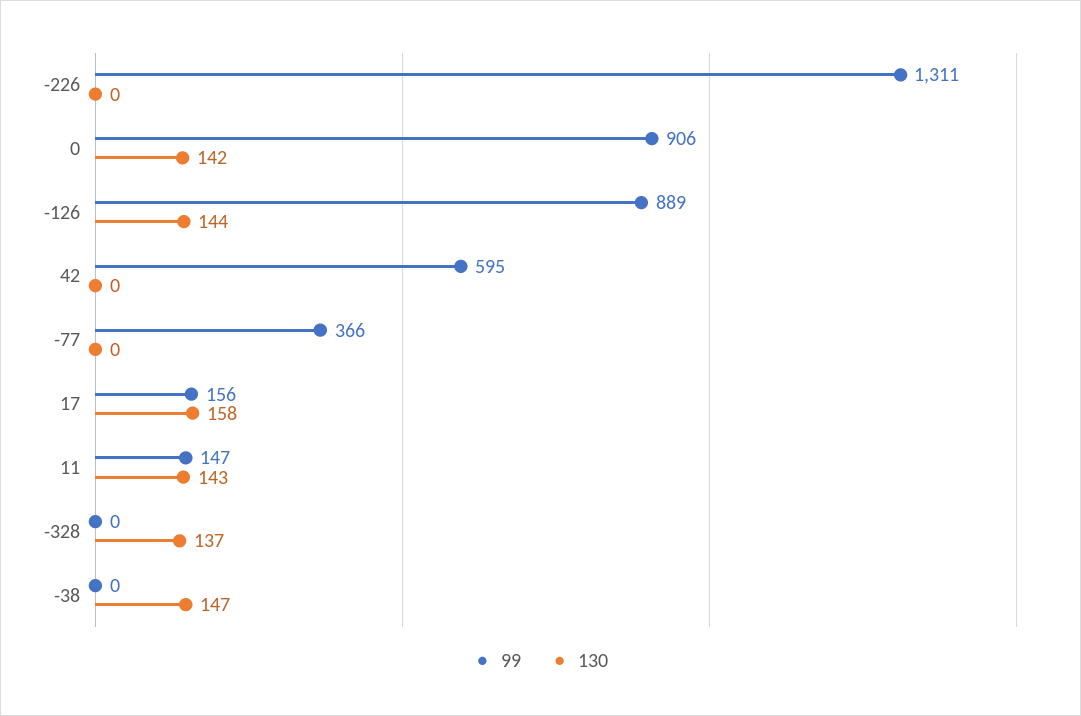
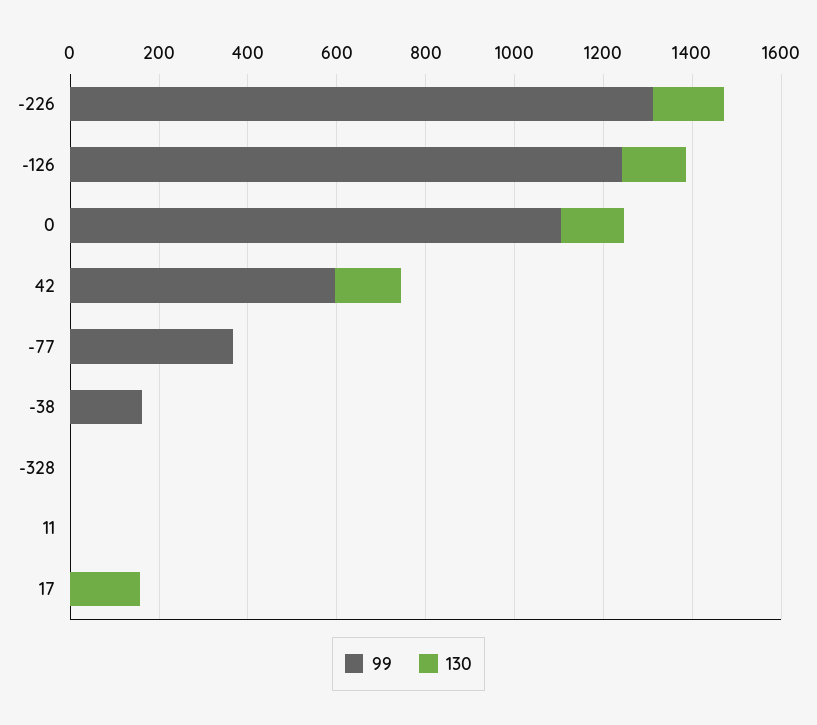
  {
    "99": {
      "-226": 1311,
-     "0": 906,
+     "0": 1100,
-     "-126": 889,
+     "-126": 1250,
      "42": 595,
      "-77": 366,
-     "17": 156,
+     "17": 0,
-     "11": 147,
+     "11": 0,
      "-328": 0,
-     "-38": 0
+     "-38": 150
    },
    "130": {
-     "-226": 0,
+     "-226": 150,
      "0": 142,
      "-126": 144,
-     "42": 0,
+     "42": 150,
      "-77": 0,
      "17": 158,
-     "11": 143,
+     "11": 0,
-     "-328": 137,
+     "-328": 0,
-     "-38": 147
+     "-38": 0
    }
  }

